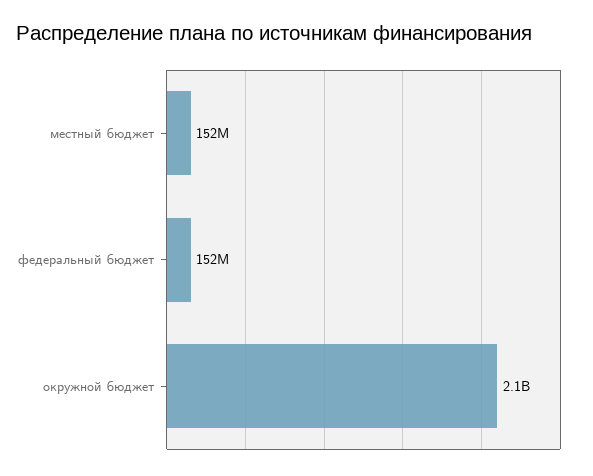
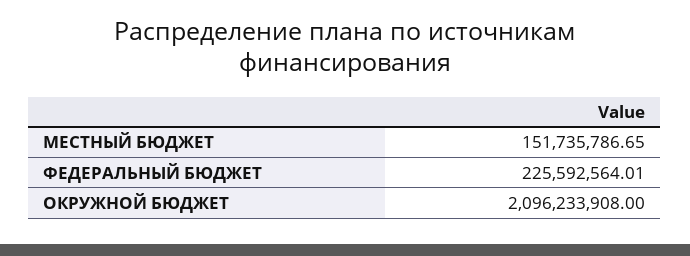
  {
    "местный бюджет": 151735786.65,
-   "федеральный бюджет": 152000000,
+   "федеральный бюджет": 225592564.01,
    "окружной бюджет": 2096233908
  }

